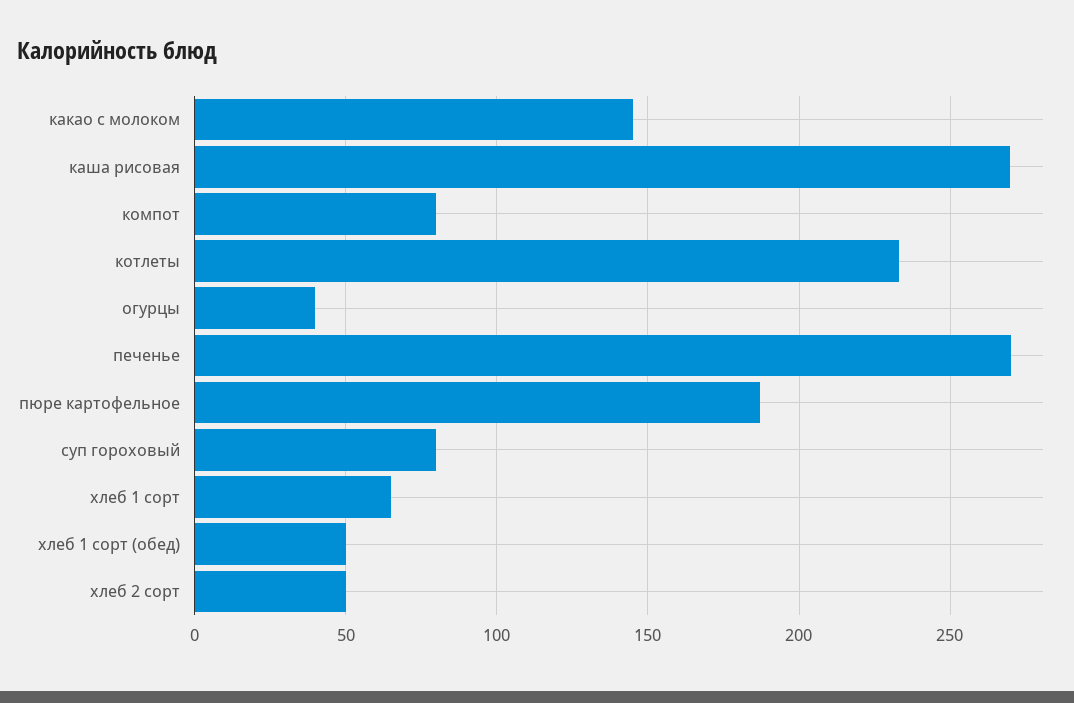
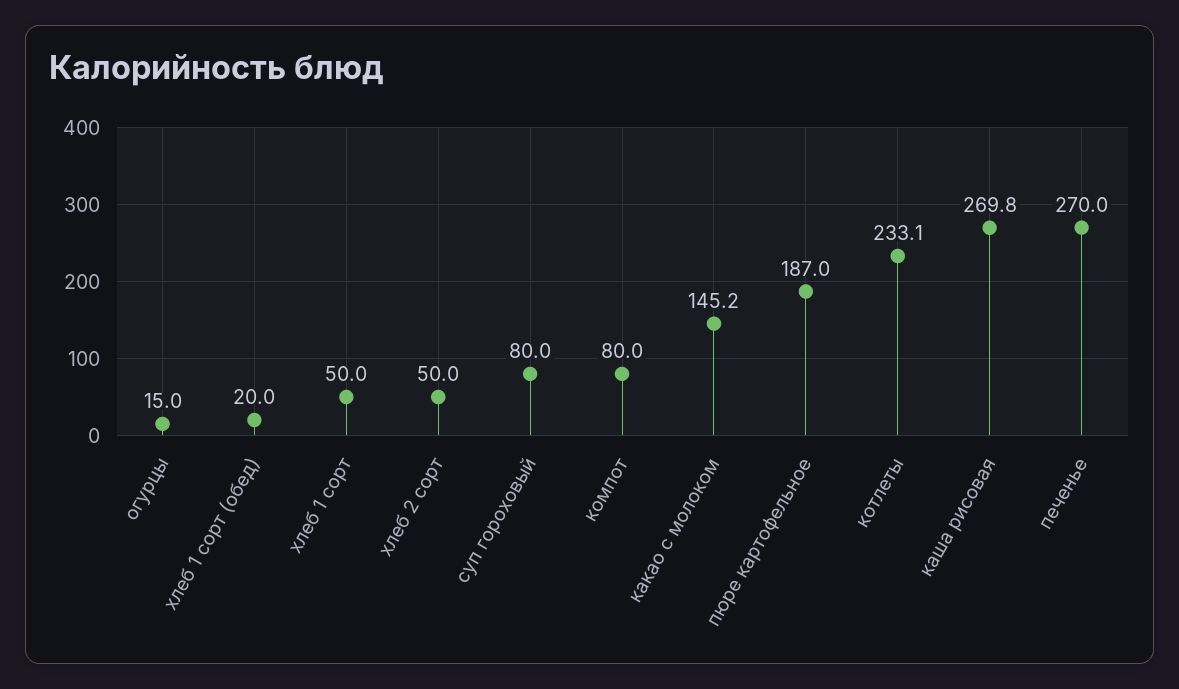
  {
    "какао с молоком": 145.2,
    "каша рисовая": 269.8,
    "компот": 80,
    "котлеты": 233.1,
-   "огурцы": 40,
+   "огурцы": 15,
    "печенье": 270,
    "пюре картофельное": 187,
    "суп гороховый": 80,
-   "хлеб 1 сорт": 65,
+   "хлеб 1 сорт": 50,
-   "хлеб 1 сорт (обед)": 50,
+   "хлеб 1 сорт (обед)": 20,
    "хлеб 2 сорт": 50
  }

